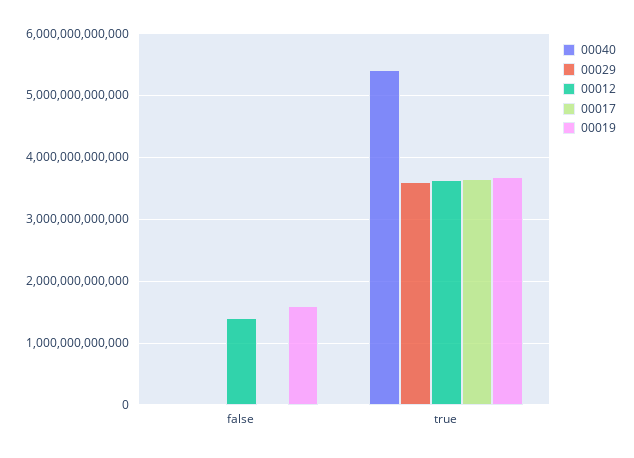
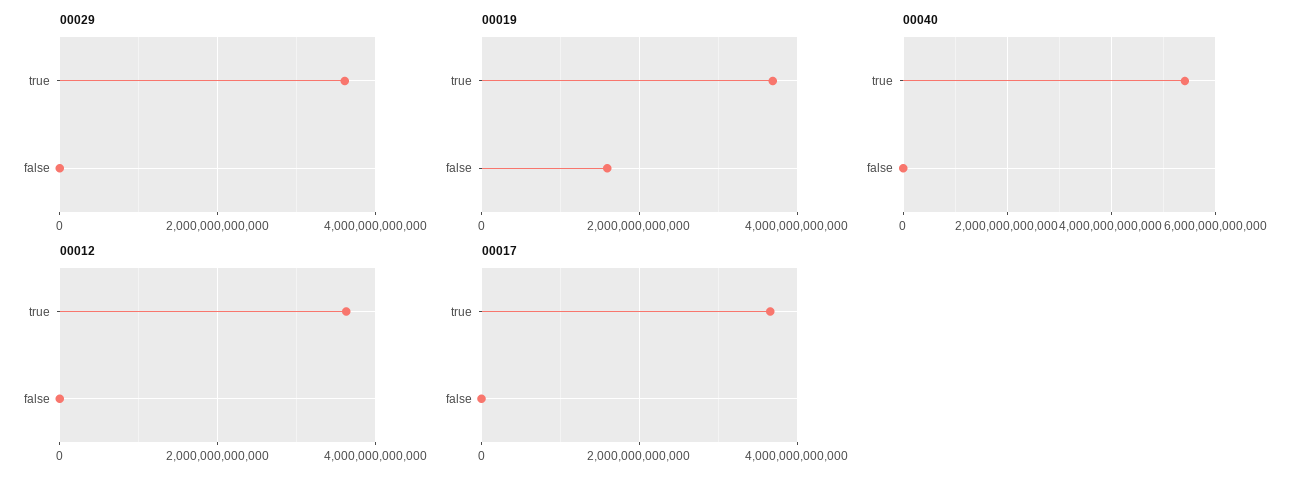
  {
    "00040": {
      "false": 0,
      "true": 5400000000000
    },
    "00029": {
      "false": 0,
      "true": 3600000000000
    },
    "00012": {
-     "false": 1400000000000,
+     "false": 0,
      "true": 3600000000000
    },
    "00017": {
      "false": 0,
      "true": 3700000000000
    },
    "00019": {
      "false": 1600000000000,
      "true": 3700000000000
    }
  }

